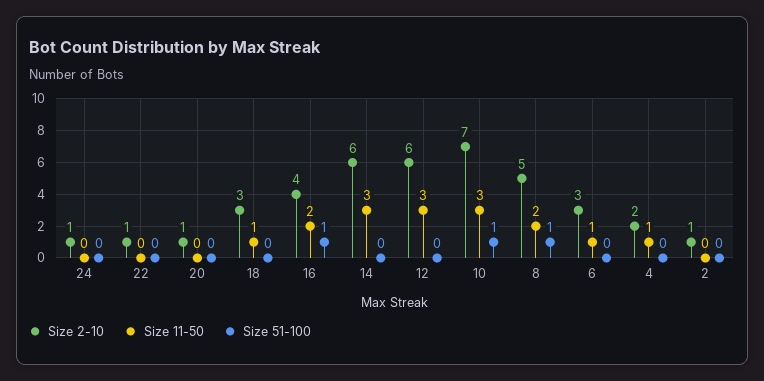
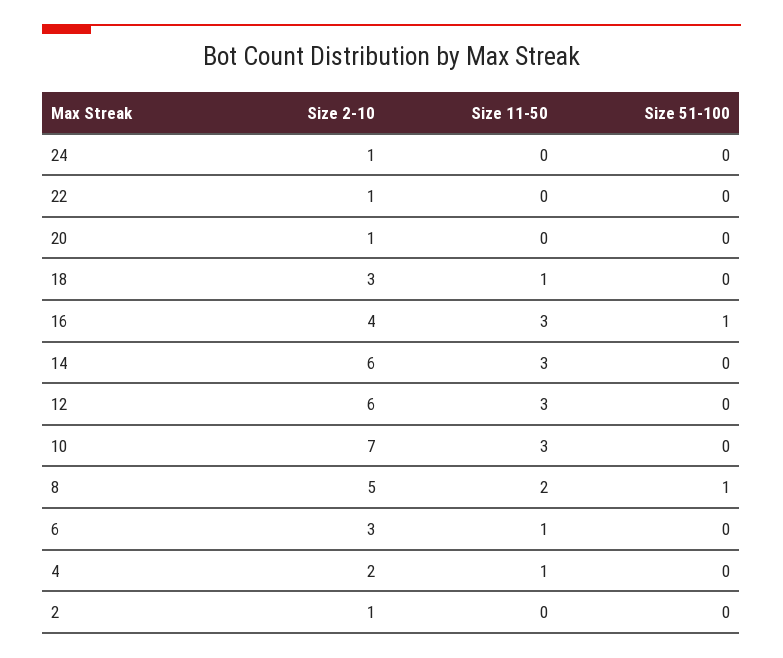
  {
    "Size 2-10": {
      "24": 1,
      "22": 1,
      "20": 1,
      "18": 3,
      "16": 4,
      "14": 6,
      "12": 6,
      "10": 7,
      "8": 5,
      "6": 3,
      "4": 2,
      "2": 1
    },
    "Size 11-50": {
      "24": 0,
      "22": 0,
      "20": 0,
      "18": 1,
-     "16": 2,
+     "16": 3,
      "14": 3,
      "12": 3,
      "10": 3,
      "8": 2,
      "6": 1,
      "4": 1,
      "2": 0
    },
    "Size 51-100": {
      "24": 0,
      "22": 0,
      "20": 0,
      "18": 0,
      "16": 1,
      "14": 0,
      "12": 0,
-     "10": 1,
+     "10": 0,
      "8": 1,
      "6": 0,
      "4": 0,
      "2": 0
    }
  }

